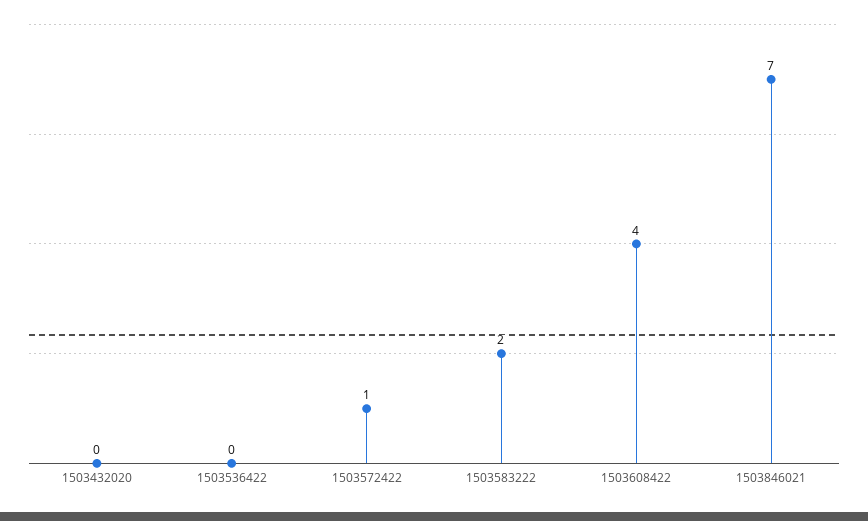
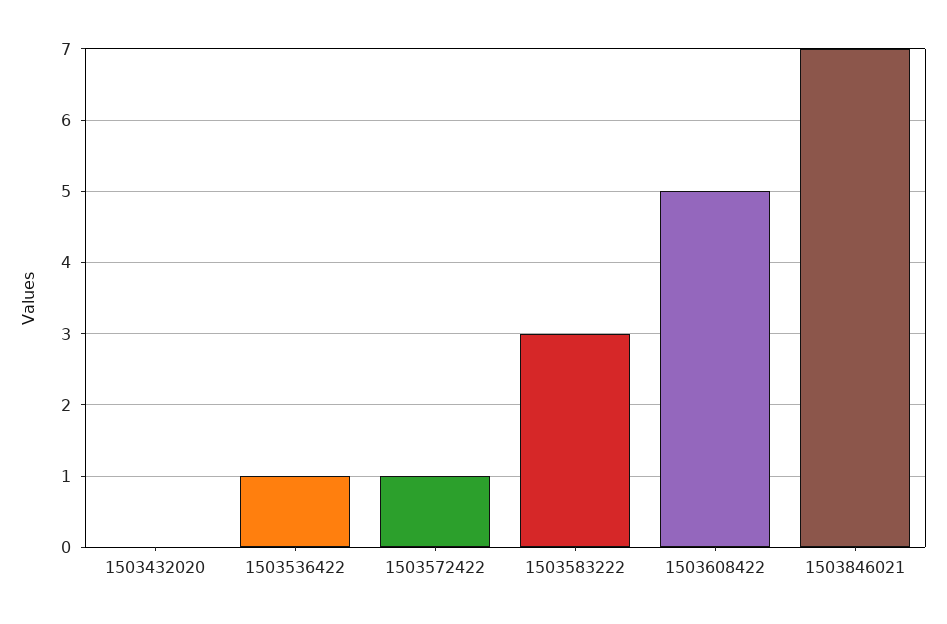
  {
    "1503432020": 0,
-   "1503536422": 0,
+   "1503536422": 1,
    "1503572422": 1,
-   "1503583222": 2,
+   "1503583222": 3,
-   "1503608422": 4,
+   "1503608422": 5,
    "1503846021": 7
  }

